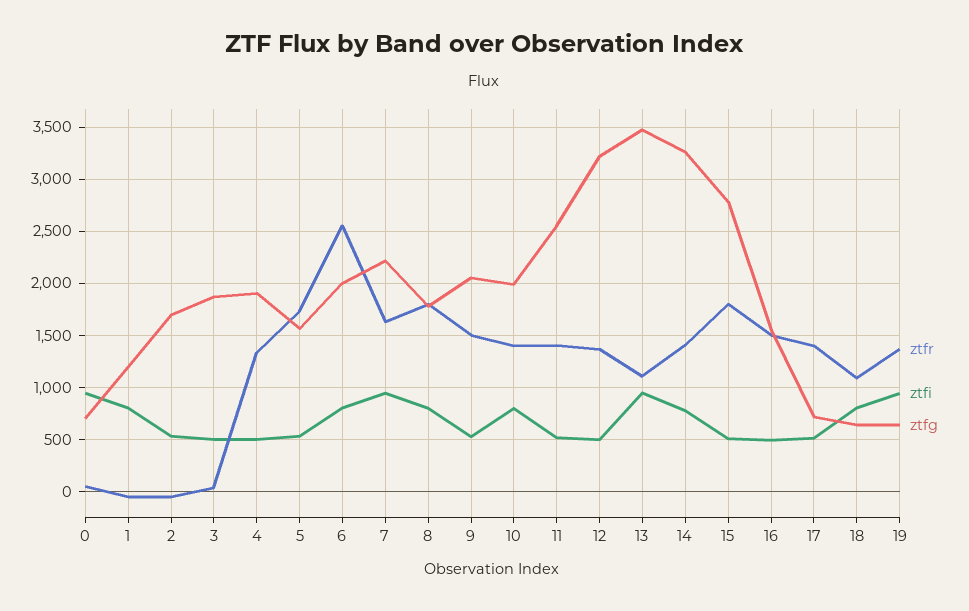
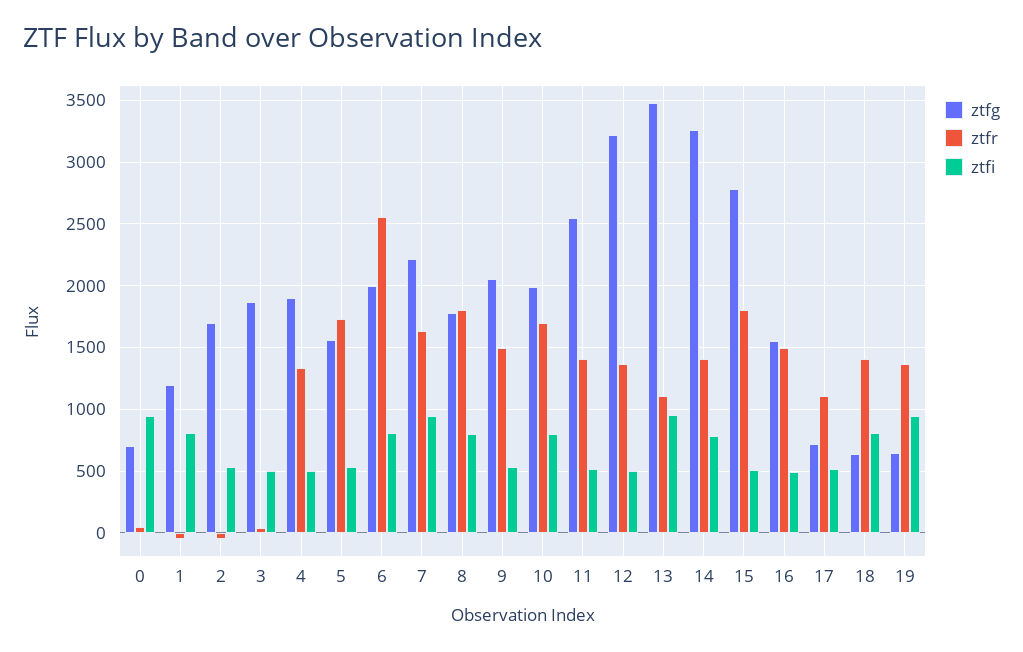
  {
    "ztfr": {
      "0": 50,
      "1": -50,
      "2": -50,
      "3": 50,
      "4": 1350,
      "5": 1750,
      "6": 2550,
      "7": 1650,
      "8": 1800,
      "9": 1500,
-     "10": 1400,
+     "10": 1700,
      "11": 1400,
      "12": 1350,
      "13": 1100,
      "14": 1400,
      "15": 1800,
      "16": 1500,
-     "17": 1400,
+     "17": 1100,
-     "18": 1100,
+     "18": 1400,
      "19": 1350
    },
    "ztfi": {
      "0": 950,
      "1": 800,
      "2": 550,
      "3": 500,
      "4": 500,
      "5": 550,
      "6": 800,
      "7": 950,
      "8": 800,
      "9": 550,
      "10": 800,
      "11": 500,
      "12": 500,
      "13": 950,
      "14": 800,
      "15": 500,
      "16": 500,
      "17": 500,
      "18": 800,
      "19": 950
    },
    "ztfg": {
      "0": 700,
      "1": 1200,
      "2": 1700,
      "3": 1850,
      "4": 1900,
      "5": 1550,
      "6": 2000,
      "7": 2200,
      "8": 1800,
      "9": 2050,
      "10": 2000,
      "11": 2550,
      "12": 3200,
      "13": 3500,
      "14": 3250,
      "15": 2800,
      "16": 1550,
      "17": 700,
      "18": 650,
      "19": 650
    }
  }

